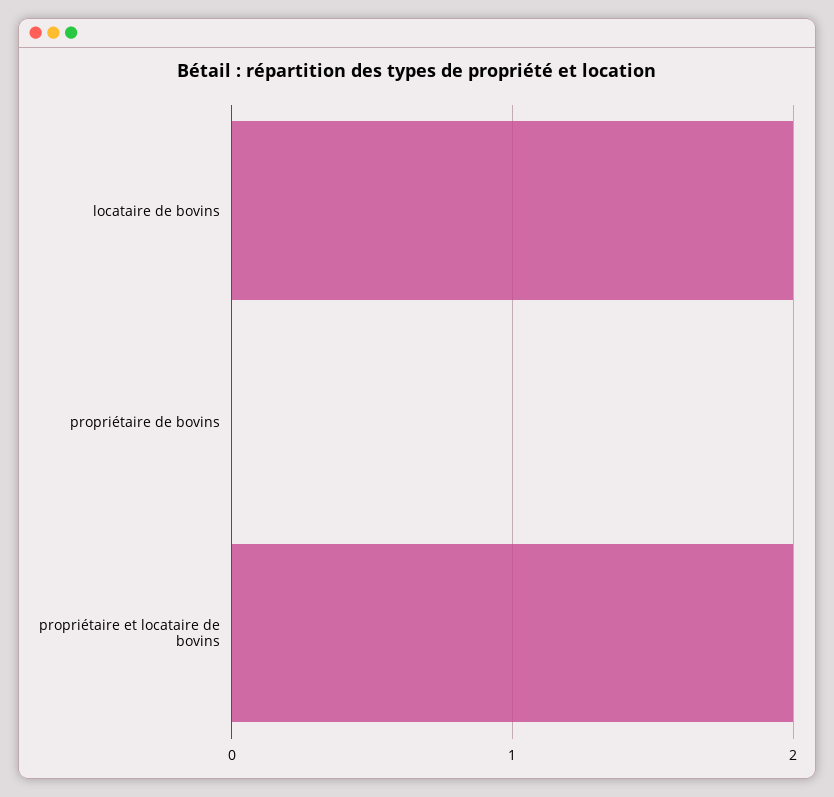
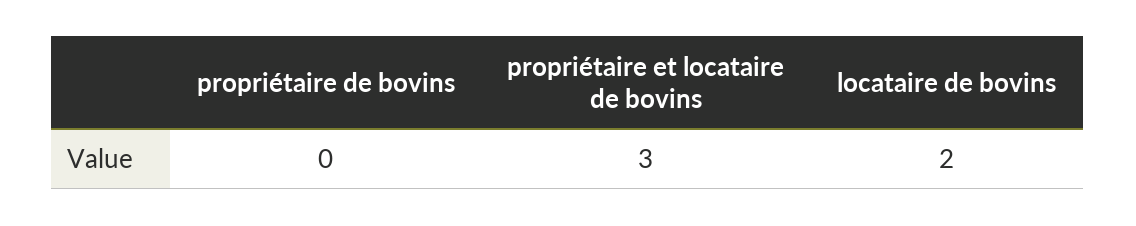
  {
    "locataire de bovins": 2,
    "propriétaire de bovins": 0,
-   "propriétaire et locataire de bovins": 2
+   "propriétaire et locataire de bovins": 3
  }

